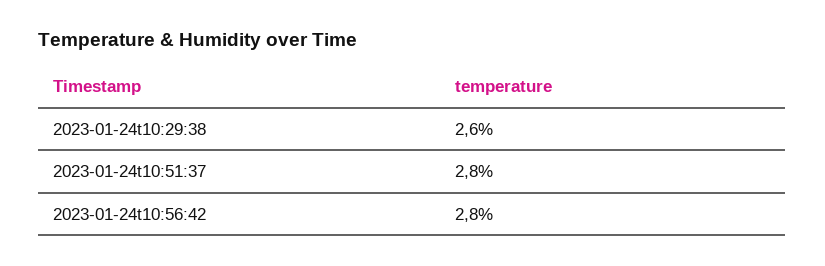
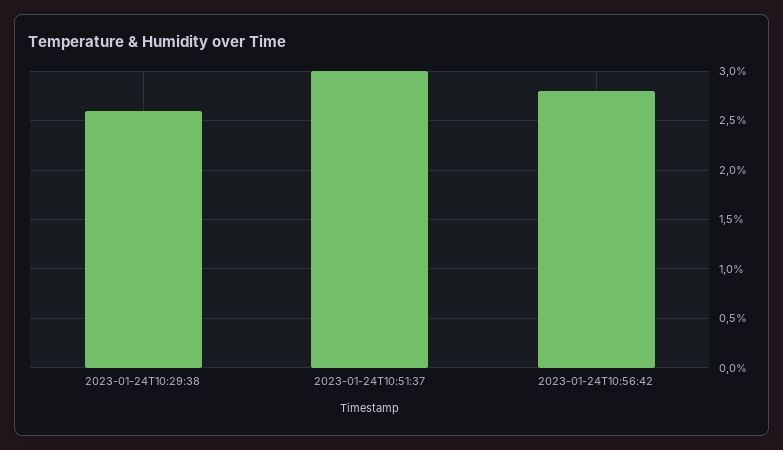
  {
    "2023-01-24t10:29:38": 2.6,
-   "2023-01-24t10:51:37": 2.8,
+   "2023-01-24t10:51:37": 3,
    "2023-01-24t10:56:42": 2.8
  }

